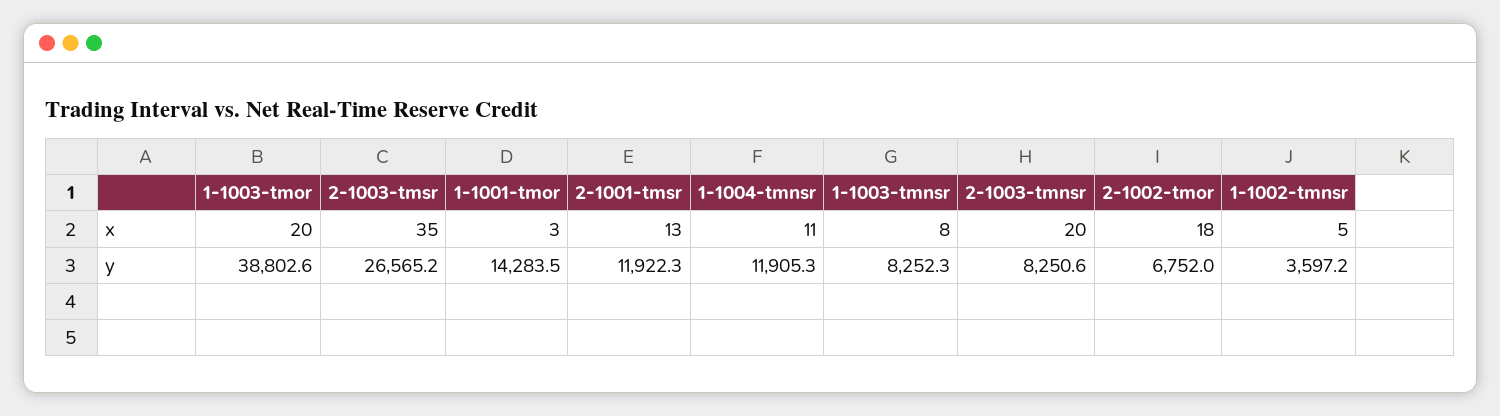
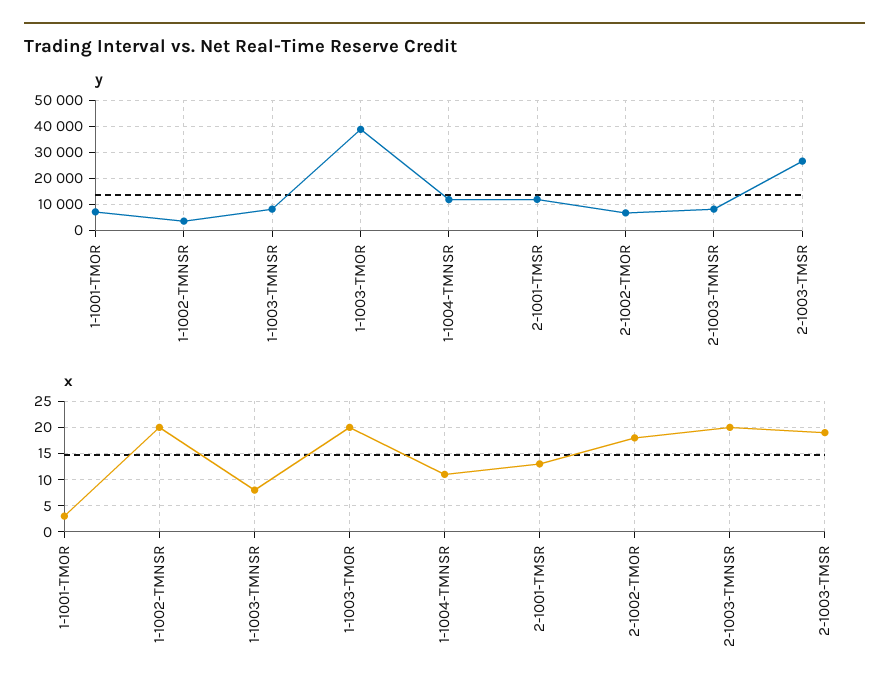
  {
    "x": {
      "1-1003-tmor": 20,
-     "2-1003-tmsr": 35,
+     "2-1003-tmsr": 20,
      "1-1001-tmor": 3,
      "2-1001-tmsr": 13,
      "1-1004-tmnsr": 11,
      "1-1003-tmnsr": 8,
      "2-1003-tmnsr": 20,
      "2-1002-tmor": 18,
-     "1-1002-tmnsr": 5
+     "1-1002-tmnsr": 20
    },
    "y": {
      "1-1003-tmor": 38802.6,
      "2-1003-tmsr": 26565.2,
-     "1-1001-tmor": 14283.5,
+     "1-1001-tmor": 7500,
      "2-1001-tmsr": 11922.3,
      "1-1004-tmnsr": 11905.3,
      "1-1003-tmnsr": 8252.3,
      "2-1003-tmnsr": 8250.6,
      "2-1002-tmor": 6752,
      "1-1002-tmnsr": 3597.2
    }
  }

